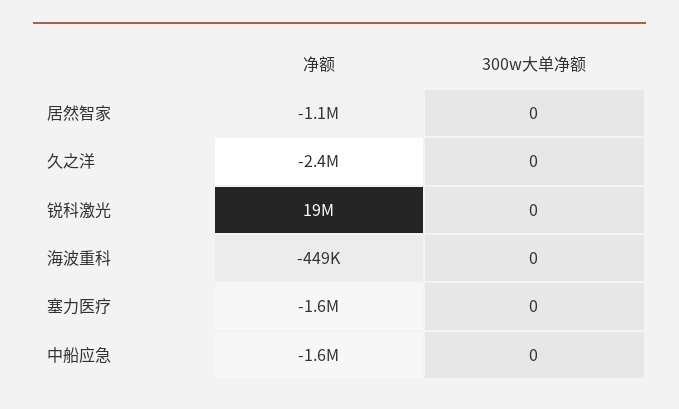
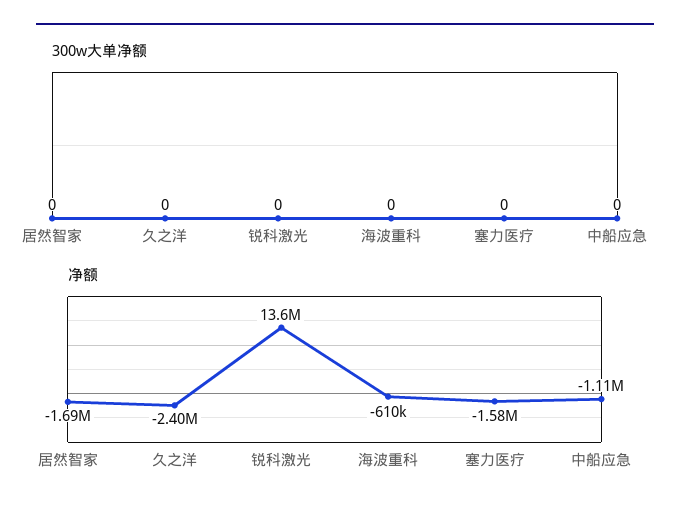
  {
    "净额": {
-     "居然智家": -1100000,
+     "居然智家": -1690000,
      "久之洋": -2400000,
-     "锐科激光": 19000000,
+     "锐科激光": 13600000,
-     "海波重科": -449000,
+     "海波重科": -610000,
      "塞力医疗": -1580000,
-     "中船应急": -1600000
+     "中船应急": -1110000
    },
    "300w大单净额": {
      "居然智家": 0,
      "久之洋": 0,
      "锐科激光": 0,
      "海波重科": 0,
      "塞力医疗": 0,
      "中船应急": 0
    }
  }

